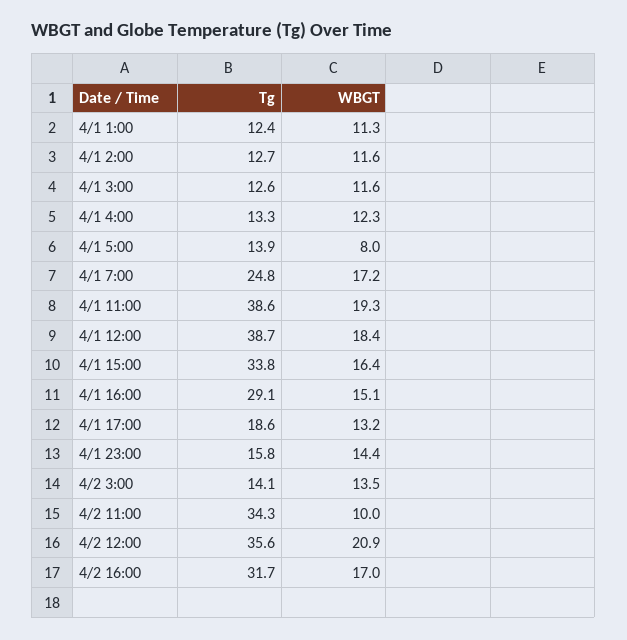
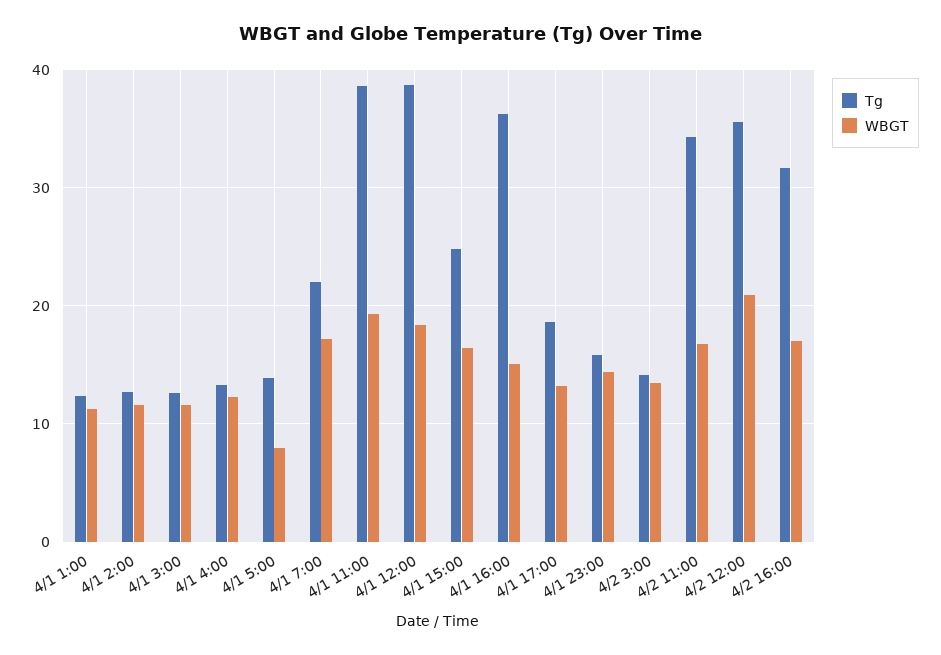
  {
    "Tg": {
      "4/1 1:00": 12.4,
      "4/1 2:00": 12.7,
      "4/1 3:00": 12.6,
      "4/1 4:00": 13.3,
      "4/1 5:00": 13.9,
-     "4/1 7:00": 24.8,
+     "4/1 7:00": 22,
      "4/1 11:00": 38.6,
      "4/1 12:00": 38.7,
-     "4/1 15:00": 33.8,
+     "4/1 15:00": 25,
-     "4/1 16:00": 29.1,
+     "4/1 16:00": 36,
      "4/1 17:00": 18.6,
      "4/1 23:00": 15.8,
      "4/2 3:00": 14.1,
      "4/2 11:00": 34.3,
      "4/2 12:00": 35.6,
      "4/2 16:00": 31.7
    },
    "WBGT": {
      "4/1 1:00": 11.3,
      "4/1 2:00": 11.6,
      "4/1 3:00": 11.6,
      "4/1 4:00": 12.3,
      "4/1 5:00": 8,
      "4/1 7:00": 17.2,
      "4/1 11:00": 19.3,
      "4/1 12:00": 18.4,
      "4/1 15:00": 16.4,
      "4/1 16:00": 15.1,
      "4/1 17:00": 13.2,
      "4/1 23:00": 14.4,
      "4/2 3:00": 13.5,
-     "4/2 11:00": 10,
+     "4/2 11:00": 17,
      "4/2 12:00": 20.9,
      "4/2 16:00": 17
    }
  }

